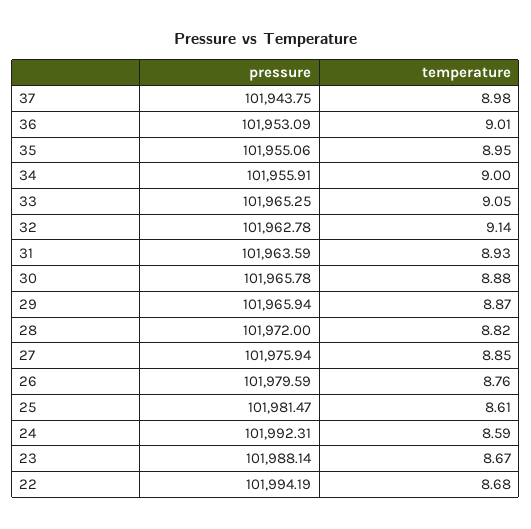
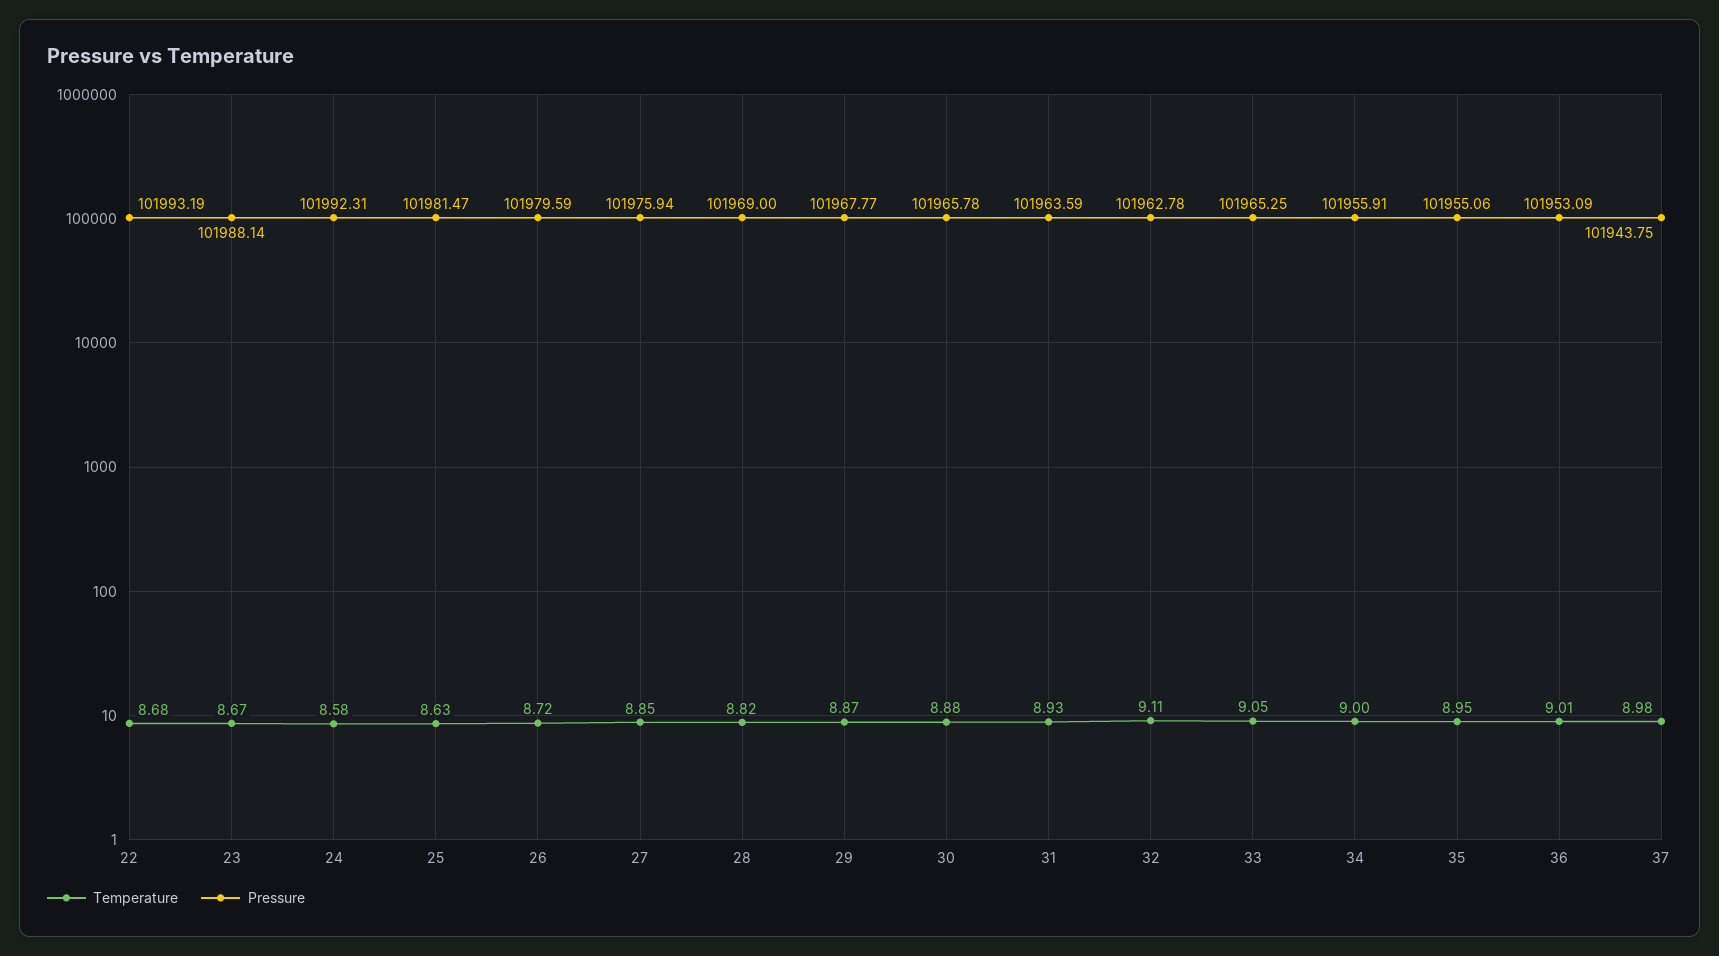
  {
    "pressure": {
      "37": 101943.75,
      "36": 101953.09,
      "35": 101955.06,
      "34": 101955.91,
      "33": 101965.25,
      "32": 101962.78,
      "31": 101963.59,
      "30": 101965.78,
-     "29": 101965.94,
+     "29": 101967.77,
-     "28": 101972,
+     "28": 101969,
      "27": 101975.94,
      "26": 101979.59,
      "25": 101981.47,
      "24": 101992.31,
      "23": 101988.14,
-     "22": 101994.19
+     "22": 101993.19
    },
    "temperature": {
      "37": 8.98,
      "36": 9.01,
      "35": 8.95,
      "34": 9,
      "33": 9.05,
-     "32": 9.14,
+     "32": 9.11,
      "31": 8.93,
      "30": 8.88,
      "29": 8.87,
      "28": 8.82,
      "27": 8.85,
-     "26": 8.76,
+     "26": 8.72,
-     "25": 8.61,
+     "25": 8.63,
-     "24": 8.59,
+     "24": 8.58,
      "23": 8.67,
      "22": 8.68
    }
  }

